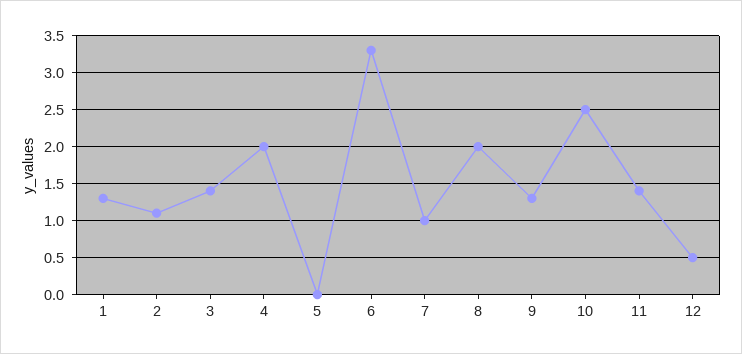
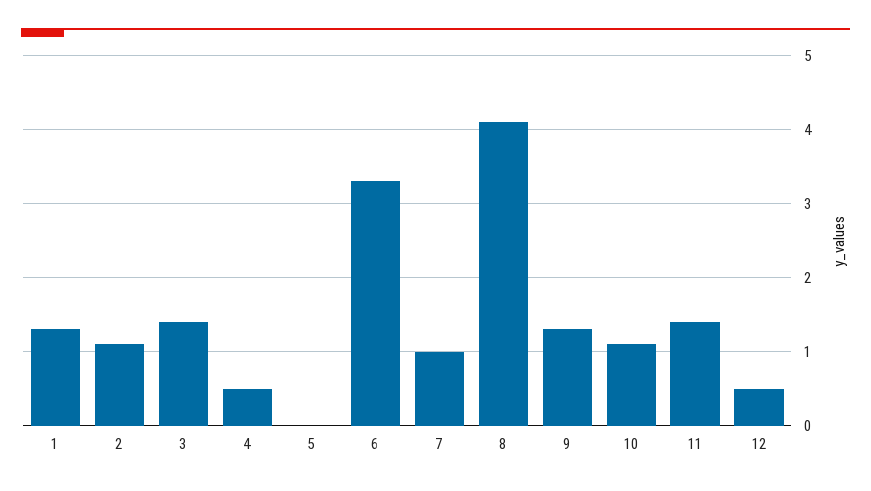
  {
    "1": 1.3,
    "2": 1.1,
    "3": 1.4,
-   "4": 2,
+   "4": 0.5,
    "5": 0,
    "6": 3.3,
    "7": 1,
-   "8": 2,
+   "8": 4.1,
    "9": 1.3,
-   "10": 2.5,
+   "10": 1.1,
    "11": 1.4,
    "12": 0.5
  }

